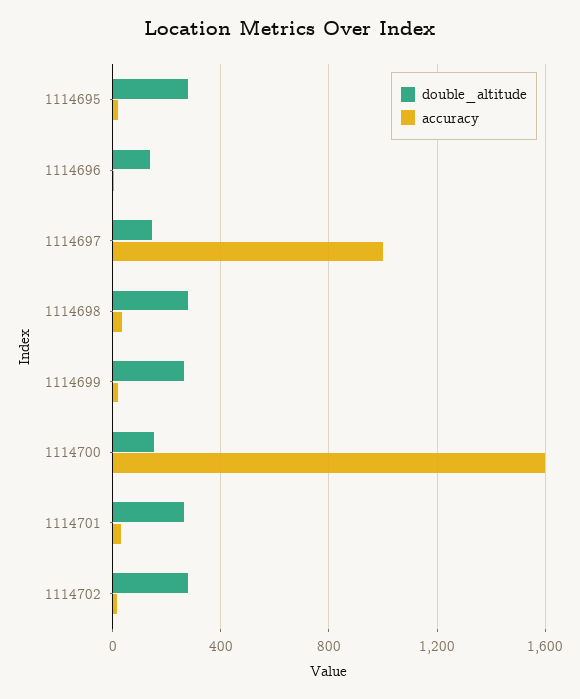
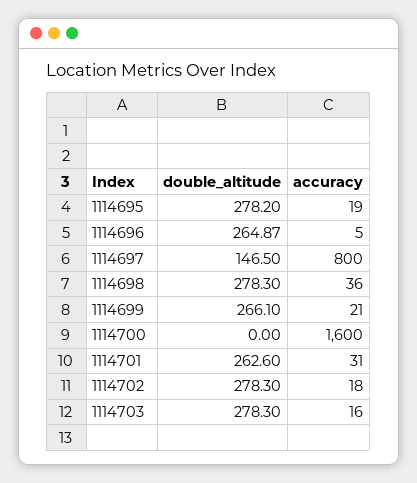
  {
    "double_altitude": {
      "1114695": 278.2,
-     "1114696": 150,
+     "1114696": 264.87,
      "1114697": 146.5,
      "1114698": 278.3,
      "1114699": 266.1,
-     "1114700": 150,
+     "1114700": 0,
      "1114701": 262.6,
-     "1114702": 278.3
+     "1114702": 278.3,
+     "1114703": 278.3
    },
    "accuracy": {
      "1114695": 19,
      "1114696": 5,
-     "1114697": 1000,
+     "1114697": 800,
      "1114698": 36,
      "1114699": 21,
      "1114700": 1600,
      "1114701": 31,
-     "1114702": 18
+     "1114702": 18,
+     "1114703": 16
    }
  }

